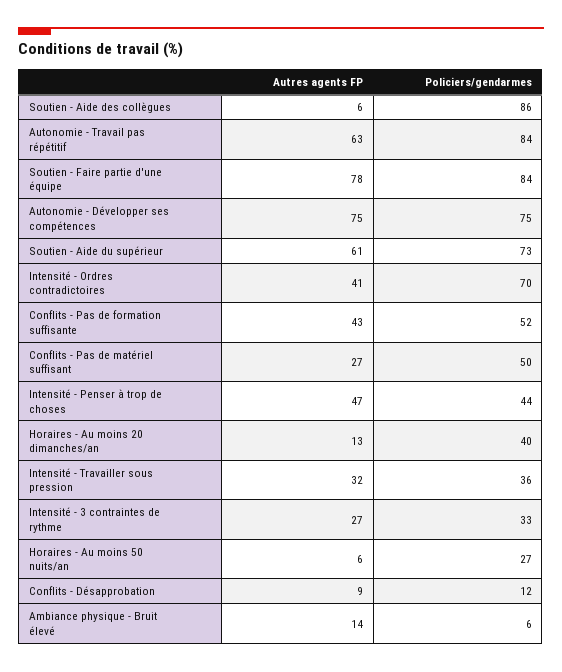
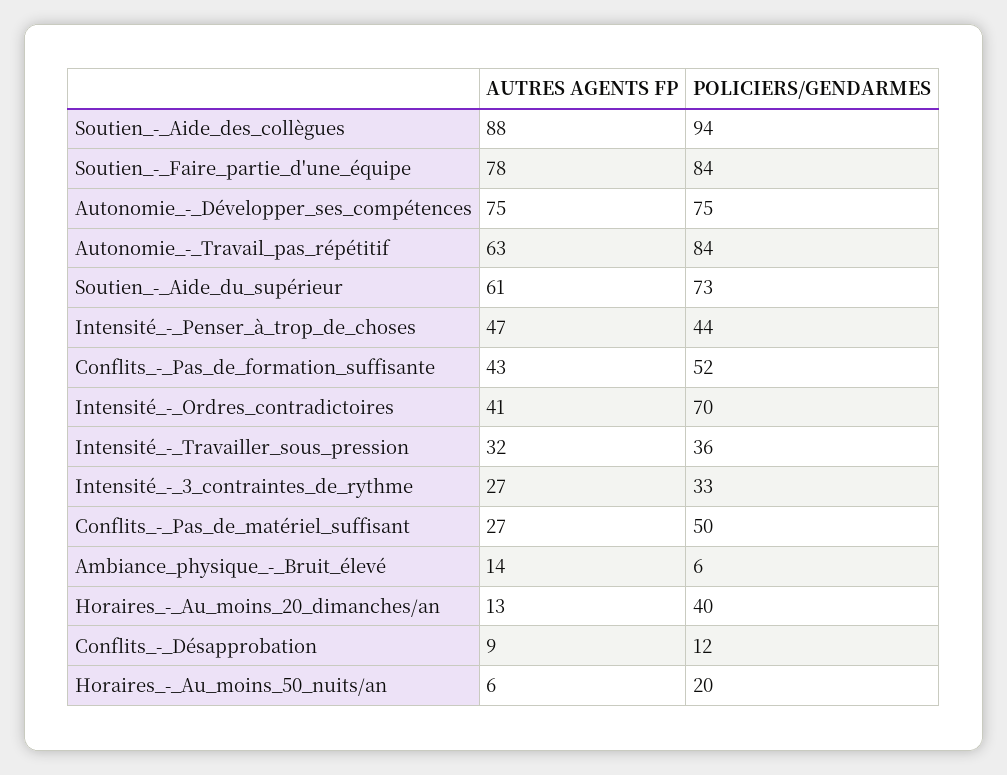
  {
    "Autres agents FP": {
-     "Soutien - Aide des collègues": 6,
+     "Soutien - Aide des collègues": 88,
      "Autonomie - Travail pas répétitif": 63,
      "Soutien - Faire partie d'une équipe": 78,
      "Autonomie - Développer ses compétences": 75,
      "Soutien - Aide du supérieur": 61,
      "Intensité - Ordres contradictoires": 41,
      "Conflits - Pas de formation suffisante": 43,
      "Conflits - Pas de matériel suffisant": 27,
      "Intensité - Penser à trop de choses": 47,
      "Horaires - Au moins 20 dimanches/an": 13,
      "Intensité - Travailler sous pression": 32,
      "Intensité - 3 contraintes de rythme": 27,
      "Horaires - Au moins 50 nuits/an": 6,
      "Conflits - Désapprobation": 9,
      "Ambiance physique - Bruit élevé": 14
    },
    "Policiers/gendarmes": {
-     "Soutien - Aide des collègues": 86,
+     "Soutien - Aide des collègues": 94,
      "Autonomie - Travail pas répétitif": 84,
      "Soutien - Faire partie d'une équipe": 84,
      "Autonomie - Développer ses compétences": 75,
      "Soutien - Aide du supérieur": 73,
      "Intensité - Ordres contradictoires": 70,
      "Conflits - Pas de formation suffisante": 52,
      "Conflits - Pas de matériel suffisant": 50,
      "Intensité - Penser à trop de choses": 44,
      "Horaires - Au moins 20 dimanches/an": 40,
      "Intensité - Travailler sous pression": 36,
      "Intensité - 3 contraintes de rythme": 33,
-     "Horaires - Au moins 50 nuits/an": 27,
+     "Horaires - Au moins 50 nuits/an": 20,
      "Conflits - Désapprobation": 12,
      "Ambiance physique - Bruit élevé": 6
    }
  }

